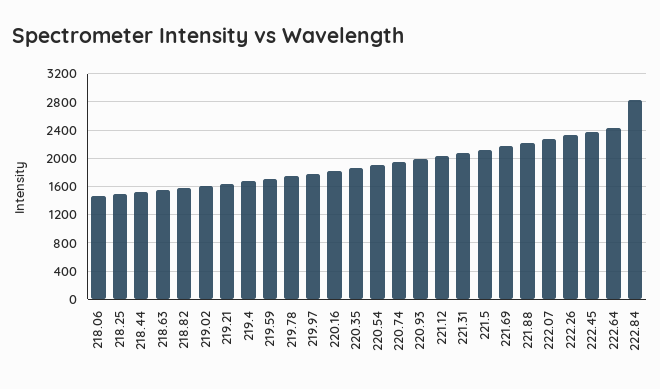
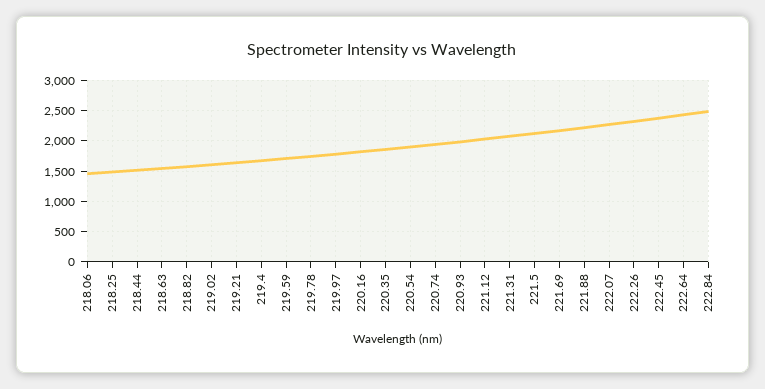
  {
    "218.06": 1500,
    "218.25": 1500,
    "218.44": 1500,
    "218.63": 1500,
    "218.82": 1600,
    "219.02": 1600,
    "219.21": 1600,
    "219.4": 1700,
    "219.59": 1700,
    "219.78": 1700,
    "219.97": 1800,
    "220.16": 1800,
    "220.35": 1900,
    "220.54": 1900,
    "220.74": 1900,
    "220.93": 2000,
    "221.12": 2000,
    "221.31": 2100,
    "221.5": 2100,
    "221.69": 2200,
    "221.88": 2200,
    "222.07": 2300,
    "222.26": 2300,
    "222.45": 2400,
    "222.64": 2400,
-   "222.84": 2800
+   "222.84": 2500
  }

